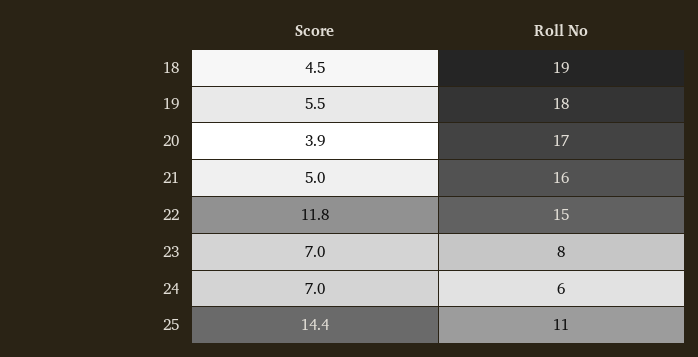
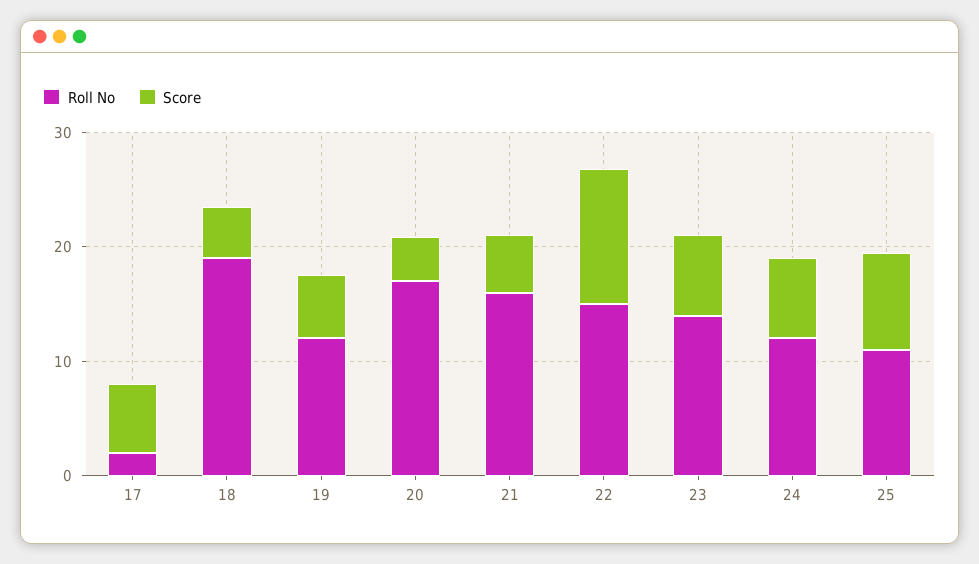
  {
    "Score": {
      "18": 4.5,
      "19": 5.5,
      "20": 3.9,
      "21": 5,
      "22": 11.8,
      "23": 7,
      "24": 7,
-     "25": 14.4
+     "25": 8,
+     "17": 6
    },
    "Roll No": {
      "18": 19,
-     "19": 18,
+     "19": 12,
      "20": 17,
      "21": 16,
      "22": 15,
-     "23": 8,
+     "23": 14,
-     "24": 6,
+     "24": 12,
-     "25": 11
+     "25": 11,
+     "17": 2
    }
  }

